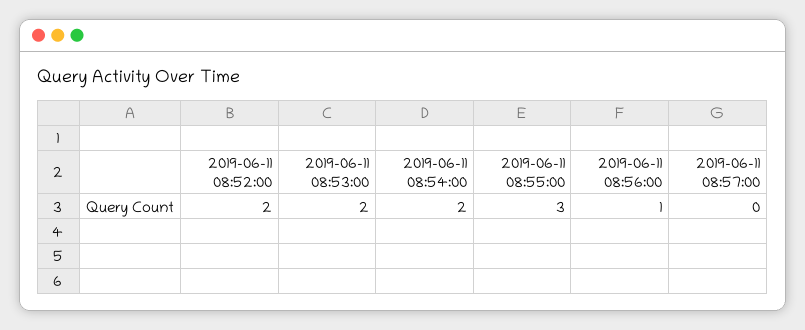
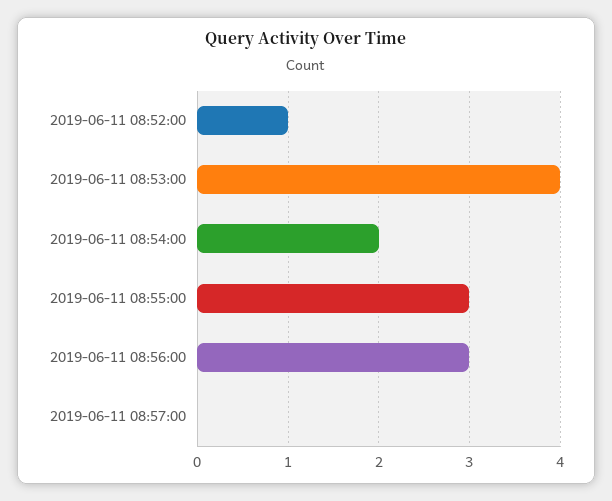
  {
-   "2019-06-11 08:52:00": 2,
+   "2019-06-11 08:52:00": 1,
-   "2019-06-11 08:53:00": 2,
+   "2019-06-11 08:53:00": 4,
    "2019-06-11 08:54:00": 2,
    "2019-06-11 08:55:00": 3,
-   "2019-06-11 08:56:00": 1,
+   "2019-06-11 08:56:00": 3,
    "2019-06-11 08:57:00": 0
  }

